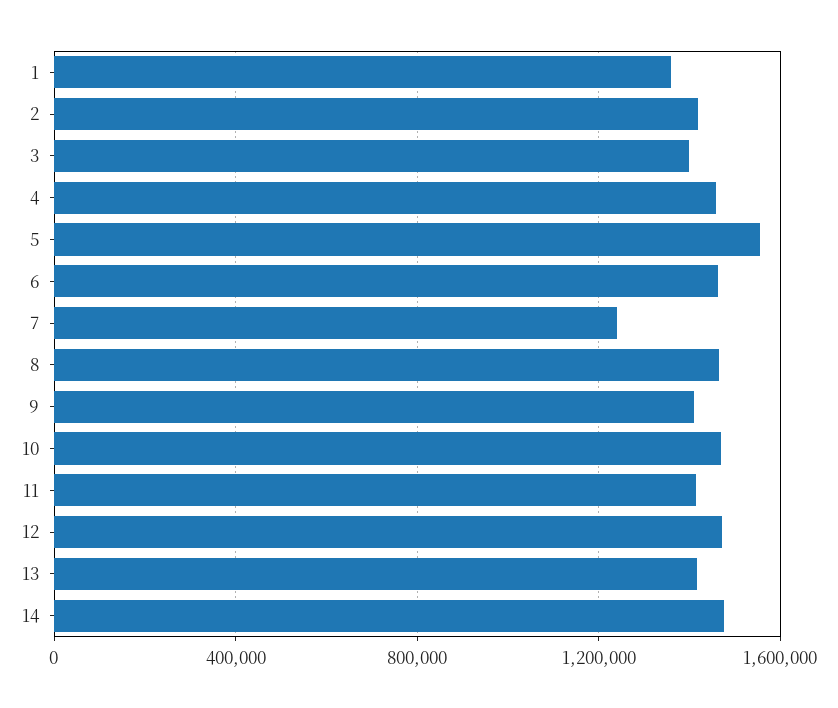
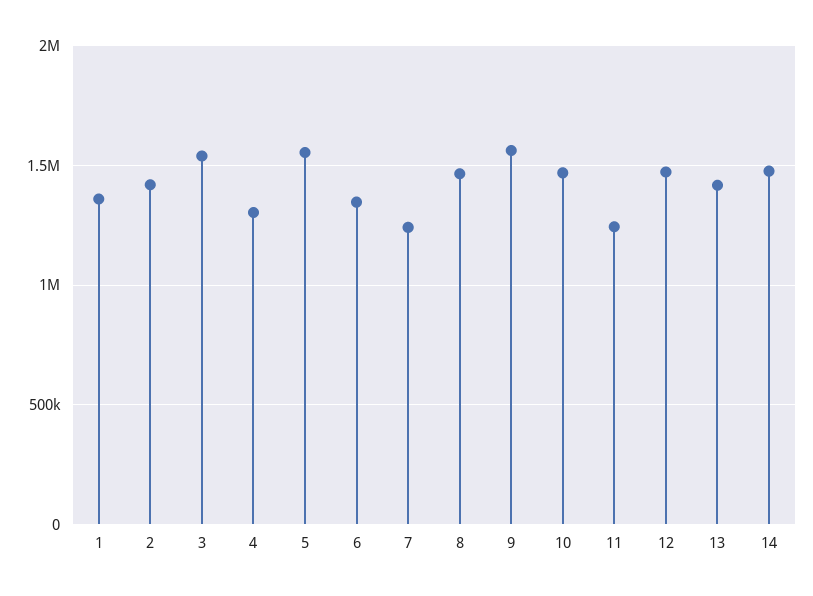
  {
    "1": 1350000,
    "2": 1400000,
-   "3": 1400000,
+   "3": 1550000,
-   "4": 1450000,
+   "4": 1300000,
    "5": 1550000,
-   "6": 1450000,
+   "6": 1350000,
    "7": 1250000,
    "8": 1450000,
-   "9": 1400000,
+   "9": 1550000,
    "10": 1450000,
-   "11": 1400000,
+   "11": 1250000,
    "12": 1450000,
    "13": 1400000,
    "14": 1500000
  }

